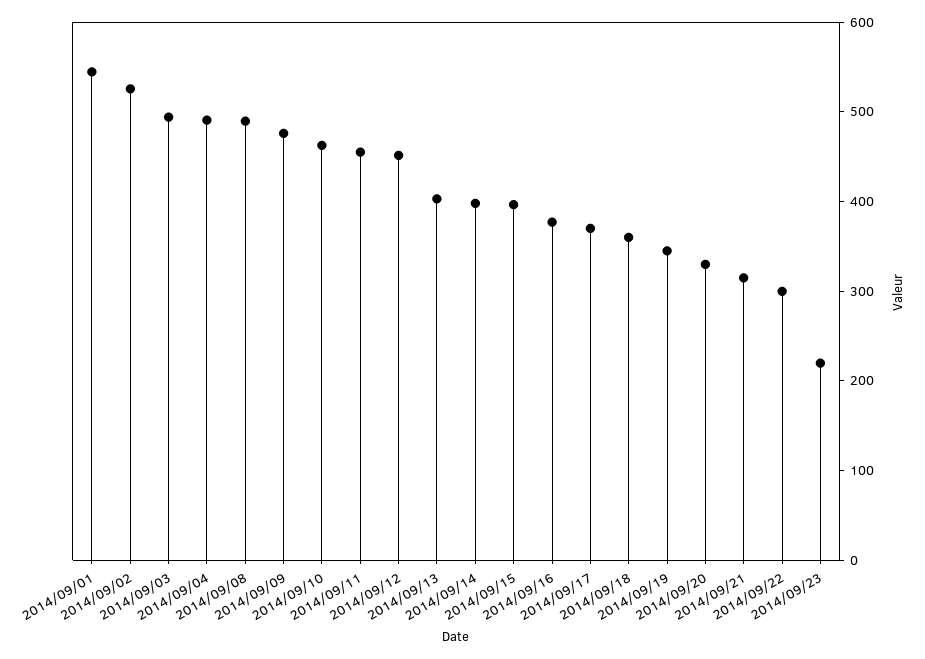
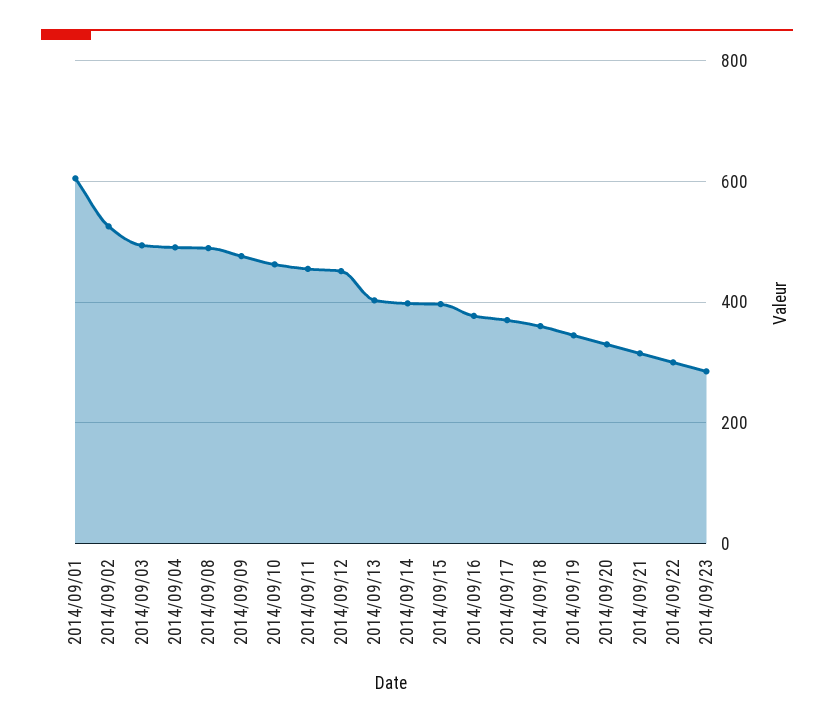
  {
-   "2014/09/01": 540,
+   "2014/09/01": 600,
    "2014/09/02": 520,
    "2014/09/03": 500,
    "2014/09/04": 500,
    "2014/09/08": 480,
    "2014/09/09": 480,
    "2014/09/10": 460,
    "2014/09/11": 460,
    "2014/09/12": 460,
    "2014/09/13": 400,
    "2014/09/14": 400,
    "2014/09/15": 400,
    "2014/09/16": 380,
    "2014/09/17": 380,
    "2014/09/18": 360,
    "2014/09/19": 340,
    "2014/09/20": 340,
    "2014/09/21": 320,
    "2014/09/22": 300,
-   "2014/09/23": 220
+   "2014/09/23": 280
  }

